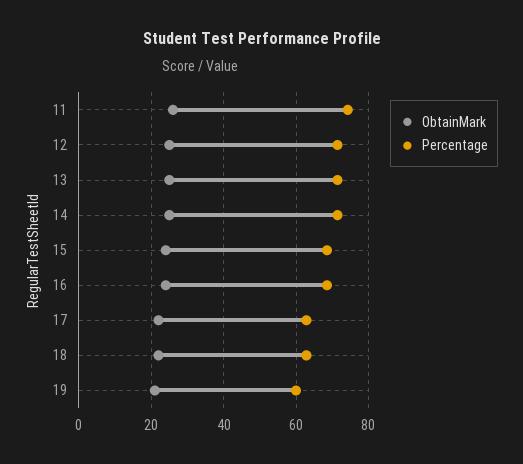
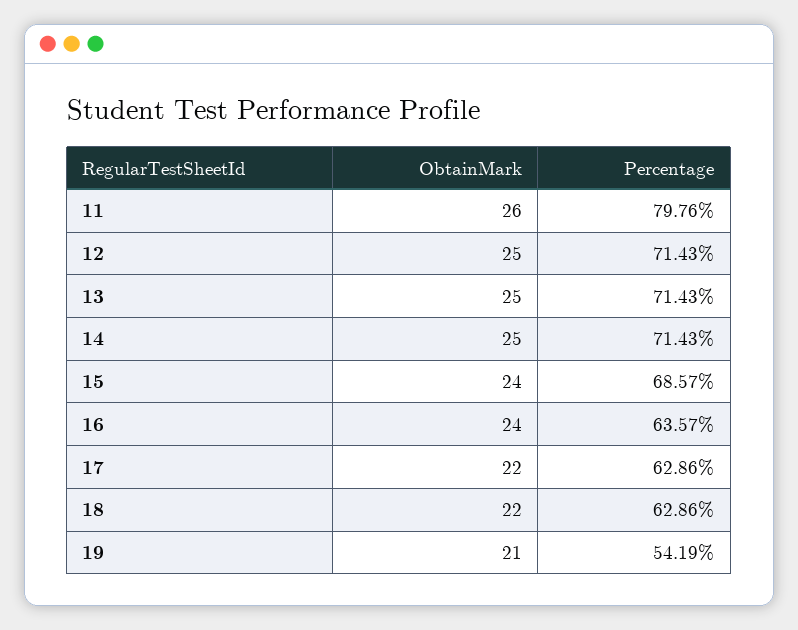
  {
    "ObtainMark": {
      "11": 26,
      "12": 25,
      "13": 25,
      "14": 25,
      "15": 24,
      "16": 24,
      "17": 22,
      "18": 22,
      "19": 21
    },
    "Percentage": {
-     "11": 74,
+     "11": 79.76,
      "12": 71.43,
      "13": 71.43,
      "14": 71.43,
      "15": 68.57,
-     "16": 68,
+     "16": 63.57,
      "17": 62.86,
      "18": 62.86,
-     "19": 60
+     "19": 54.19
    }
  }

